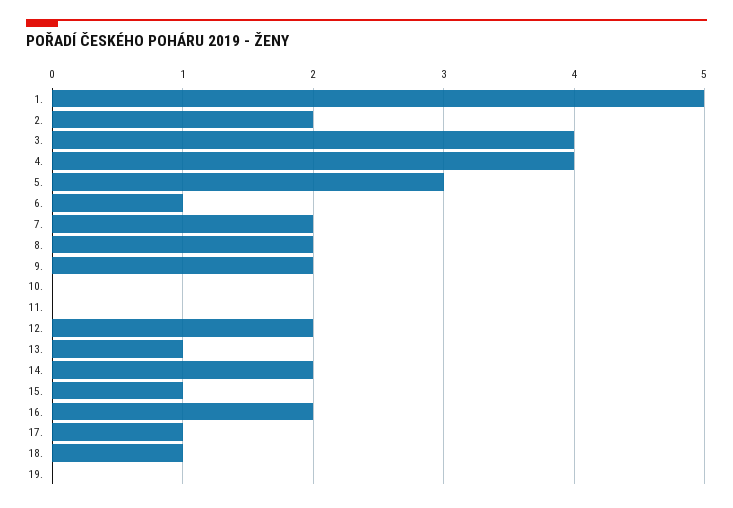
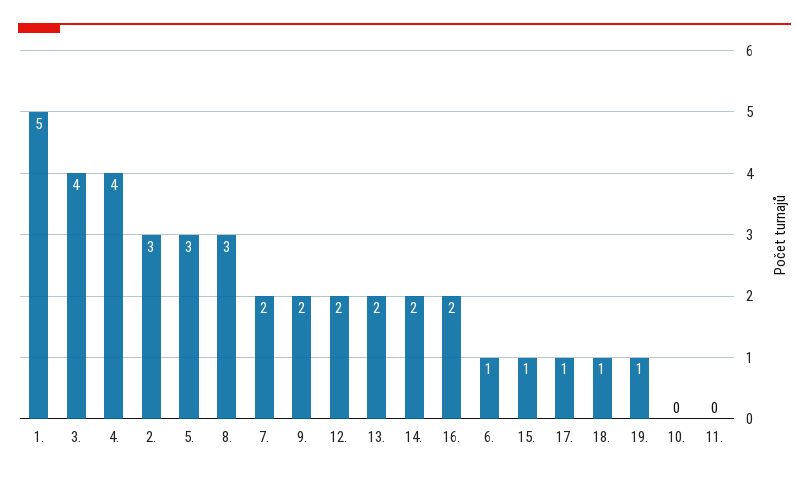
  {
    "1.": 5,
-   "2.": 2,
+   "2.": 3,
    "3.": 4,
    "4.": 4,
    "5.": 3,
    "6.": 1,
    "7.": 2,
-   "8.": 2,
+   "8.": 3,
    "9.": 2,
    "10.": 0,
    "11.": 0,
    "12.": 2,
-   "13.": 1,
+   "13.": 2,
    "14.": 2,
    "15.": 1,
    "16.": 2,
    "17.": 1,
    "18.": 1,
-   "19.": 0
+   "19.": 1
  }

